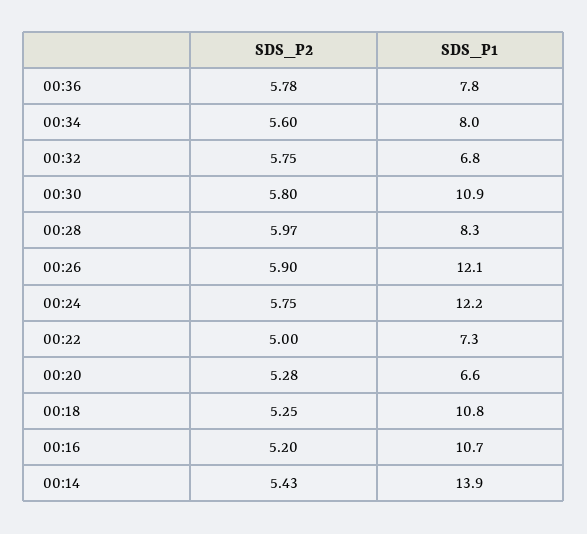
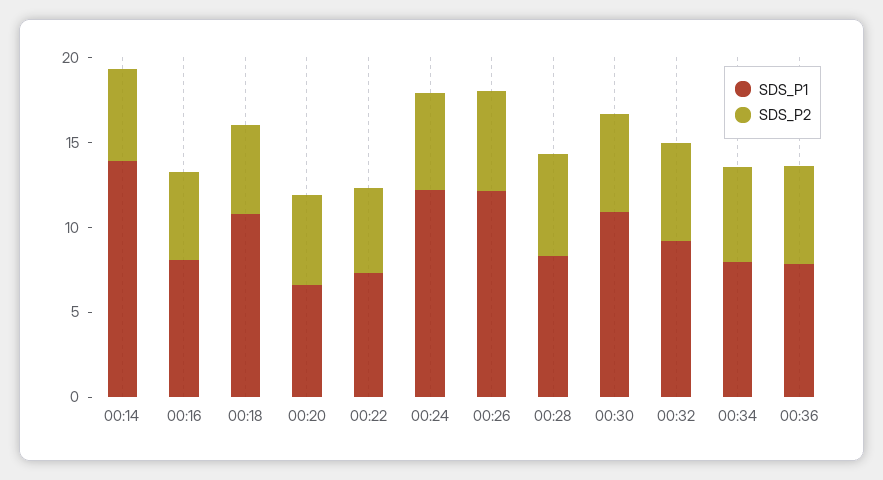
  {
    "SDS_P2": {
      "00:36": 5.78,
      "00:34": 5.6,
      "00:32": 5.75,
      "00:30": 5.8,
      "00:28": 5.97,
      "00:26": 5.9,
      "00:24": 5.75,
      "00:22": 5,
      "00:20": 5.28,
      "00:18": 5.25,
      "00:16": 5.2,
      "00:14": 5.43
    },
    "SDS_P1": {
      "00:36": 7.8,
      "00:34": 8,
-     "00:32": 6.8,
+     "00:32": 9,
      "00:30": 10.9,
      "00:28": 8.3,
      "00:26": 12.1,
      "00:24": 12.2,
      "00:22": 7.3,
      "00:20": 6.6,
      "00:18": 10.8,
-     "00:16": 10.7,
+     "00:16": 8,
      "00:14": 13.9
    }
  }

